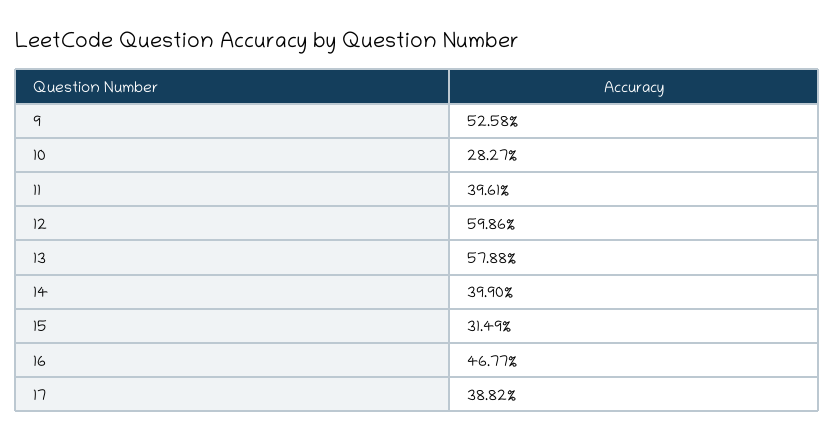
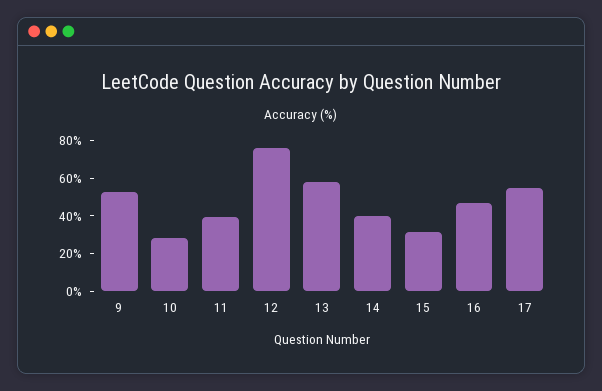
  {
    "9": 52.58,
    "10": 28.27,
    "11": 39.61,
-   "12": 59.86,
+   "12": 75,
    "13": 57.88,
    "14": 39.9,
    "15": 31.49,
    "16": 46.77,
-   "17": 38.82
+   "17": 55
  }

